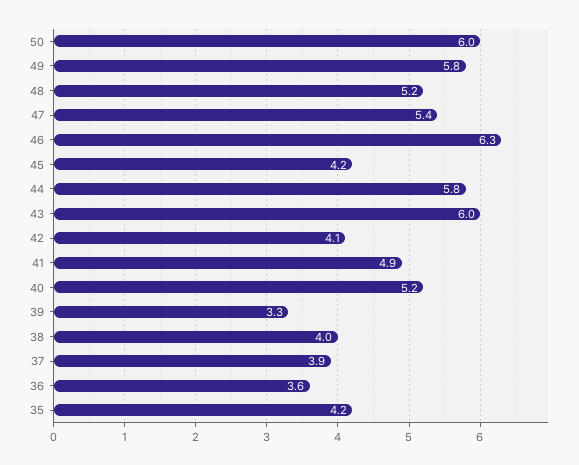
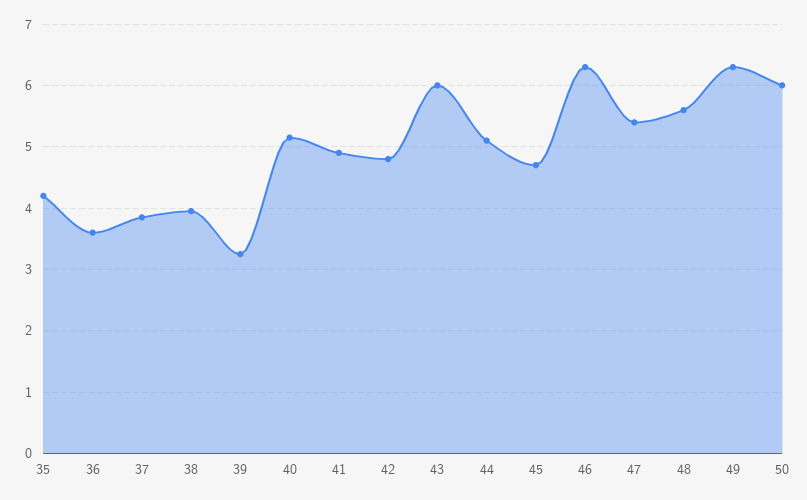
  {
    "50": 6,
-   "49": 5.8,
+   "49": 6.3,
-   "48": 5.2,
+   "48": 5.6,
    "47": 5.4,
    "46": 6.3,
-   "45": 4.2,
+   "45": 4.7,
-   "44": 5.8,
+   "44": 5.1,
    "43": 6,
-   "42": 4.1,
+   "42": 4.8,
    "41": 4.9,
    "40": 5.2,
    "39": 3.3,
    "38": 4,
    "37": 3.9,
    "36": 3.6,
    "35": 4.2
  }

